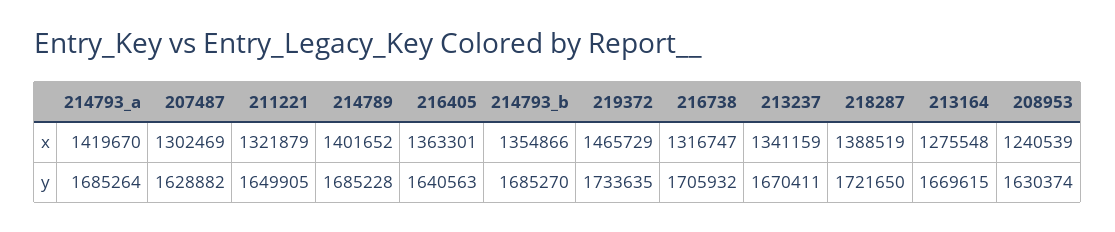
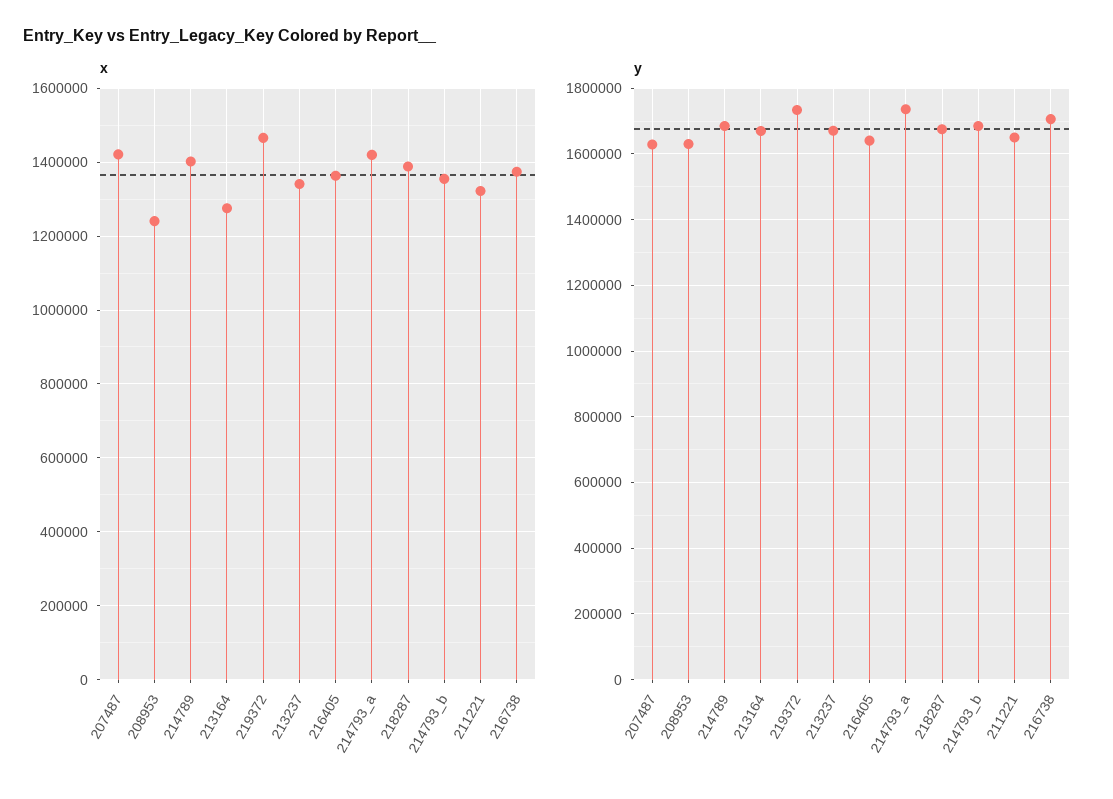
  {
    "x": {
      "214793_a": 1419670,
-     "207487": 1302469,
+     "207487": 1420000,
      "211221": 1321879,
      "214789": 1401652,
      "216405": 1363301,
      "214793_b": 1354866,
      "219372": 1465729,
-     "216738": 1316747,
+     "216738": 1380000,
      "213237": 1341159,
      "218287": 1388519,
      "213164": 1275548,
      "208953": 1240539
    },
    "y": {
-     "214793_a": 1685264,
+     "214793_a": 1740000,
      "207487": 1628882,
      "211221": 1649905,
      "214789": 1685228,
      "216405": 1640563,
      "214793_b": 1685270,
      "219372": 1733635,
      "216738": 1705932,
      "213237": 1670411,
-     "218287": 1721650,
+     "218287": 1680000,
      "213164": 1669615,
      "208953": 1630374
    }
  }

